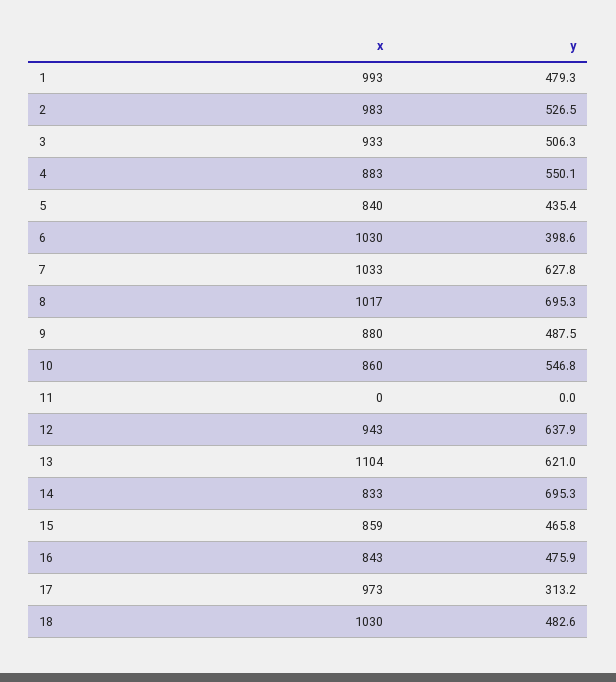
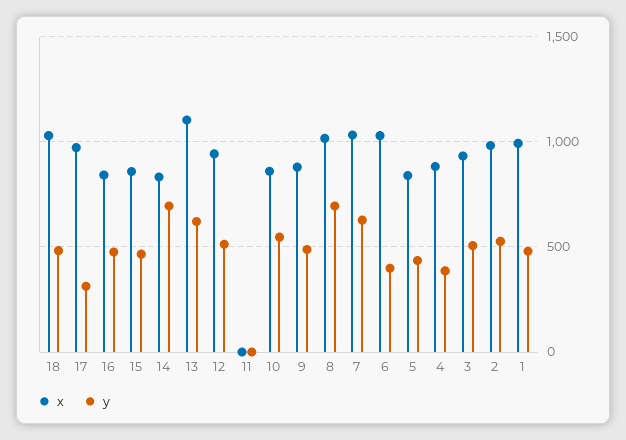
  {
    "x": {
      "1": 993,
      "2": 983,
      "3": 933,
      "4": 883,
      "5": 840,
      "6": 1030,
      "7": 1033,
      "8": 1017,
      "9": 880,
      "10": 860,
      "11": 0,
      "12": 943,
      "13": 1104,
      "14": 833,
      "15": 859,
      "16": 843,
      "17": 973,
      "18": 1030
    },
    "y": {
      "1": 479.3,
      "2": 526.5,
      "3": 506.3,
-     "4": 550.1,
+     "4": 400,
      "5": 435.4,
      "6": 398.6,
      "7": 627.8,
      "8": 695.3,
      "9": 487.5,
      "10": 546.8,
      "11": 0,
-     "12": 637.9,
+     "12": 500,
      "13": 621,
      "14": 695.3,
      "15": 465.8,
      "16": 475.9,
      "17": 313.2,
      "18": 482.6
    }
  }

